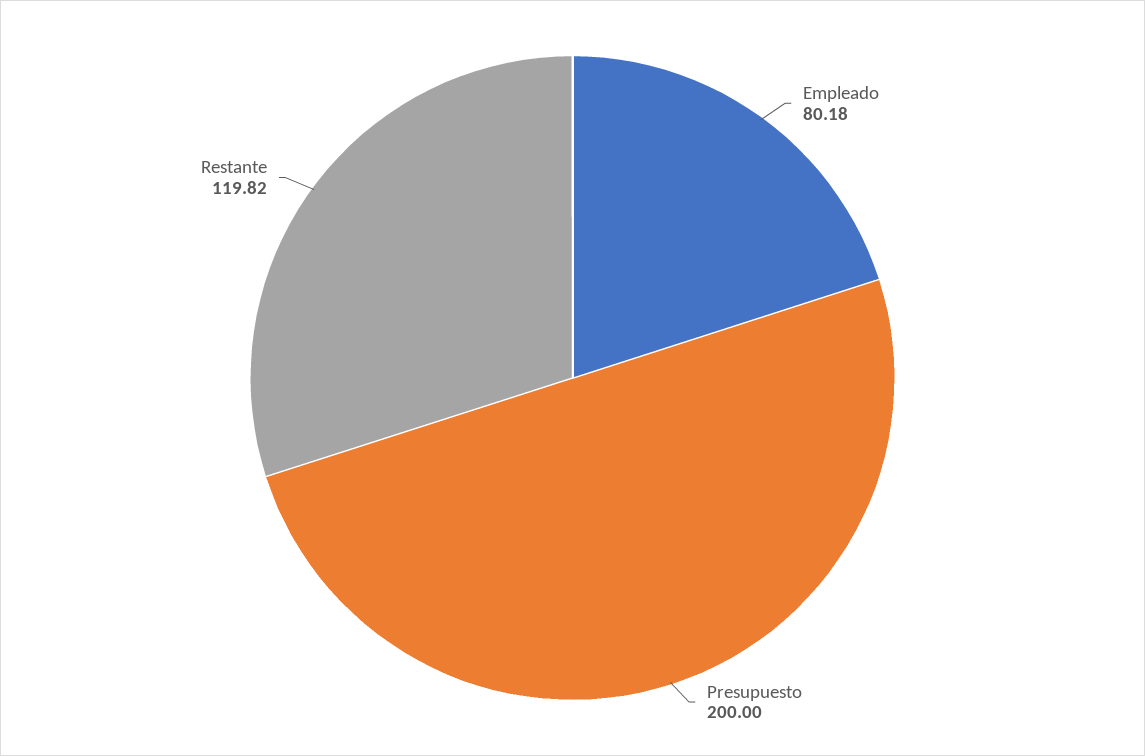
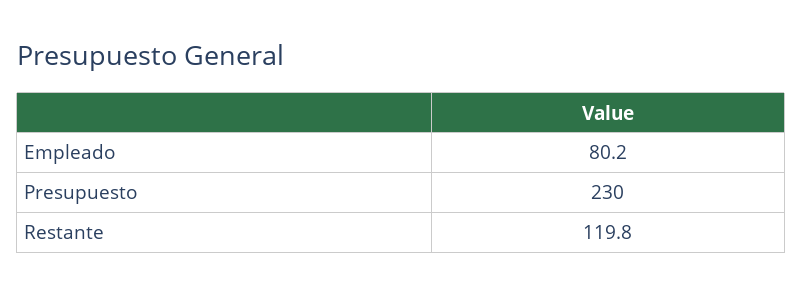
  {
    "Empleado": 80.18,
-   "Presupuesto": 200,
+   "Presupuesto": 230,
    "Restante": 119.82
  }

